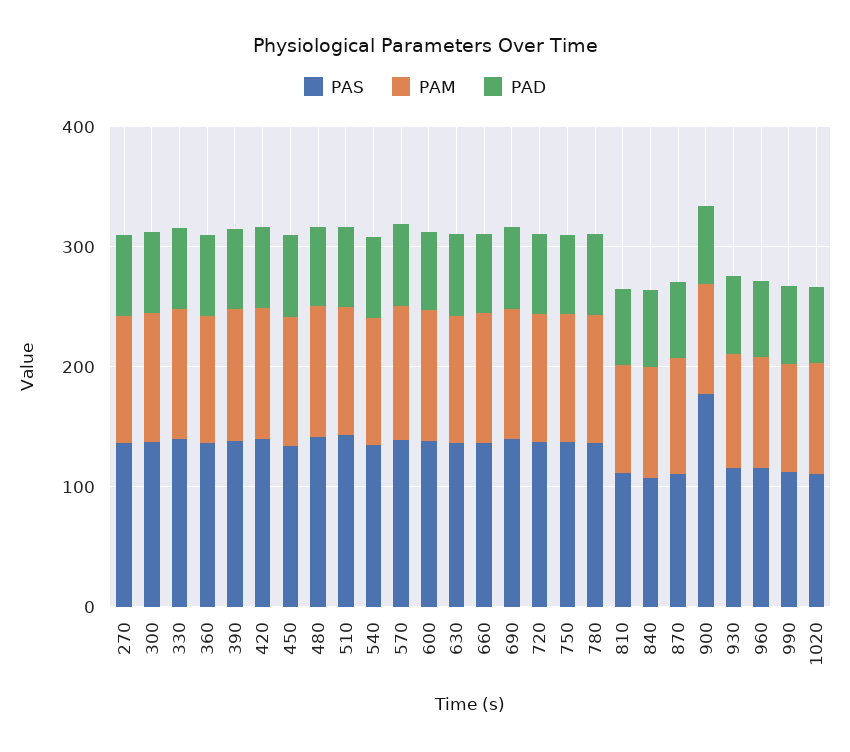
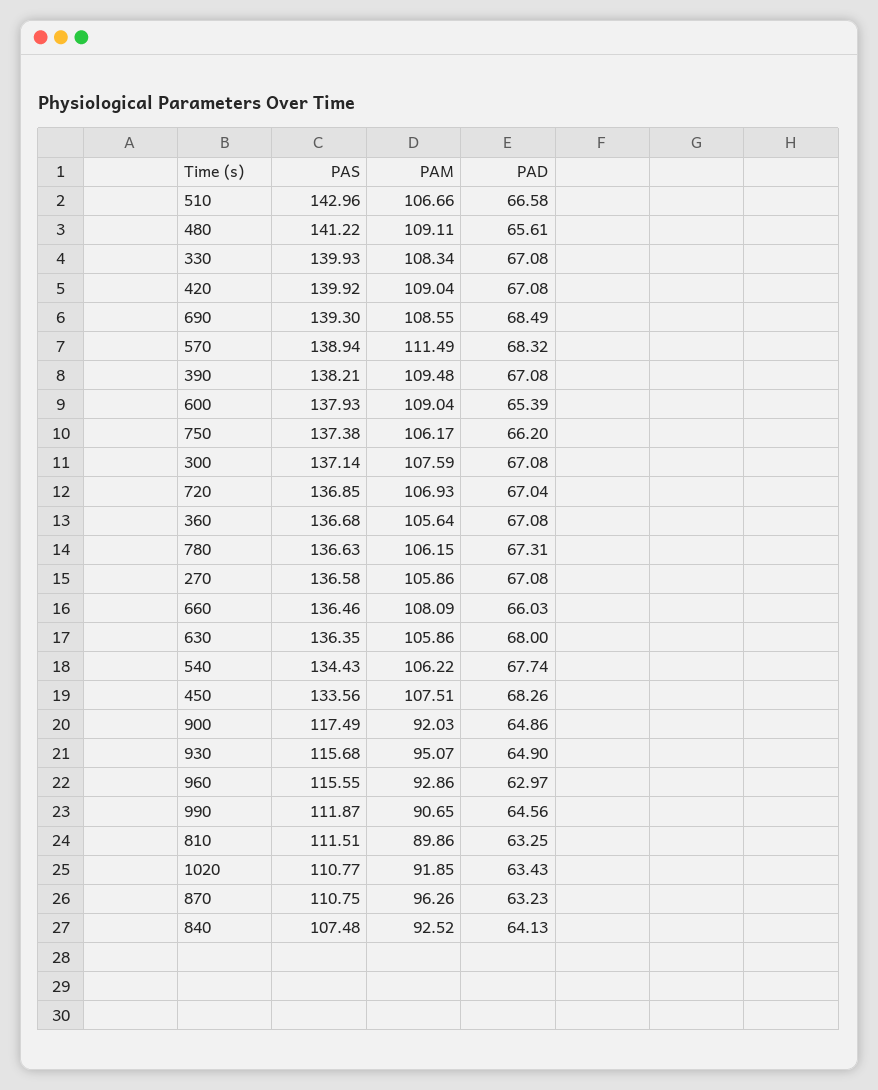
  {
    "PAS": {
      "270": 136.58,
      "300": 137.14,
      "330": 139.93,
      "360": 136.68,
      "390": 138.21,
      "420": 139.92,
      "450": 133.56,
      "480": 141.22,
      "510": 142.96,
      "540": 134.43,
      "570": 138.94,
      "600": 137.93,
      "630": 136.35,
      "660": 136.46,
      "690": 139.3,
      "720": 136.85,
      "750": 137.38,
      "780": 136.63,
      "810": 111.51,
      "840": 107.48,
      "870": 110.75,
-     "900": 180,
+     "900": 117.49,
      "930": 115.68,
      "960": 115.55,
      "990": 111.87,
      "1020": 110.77
    },
    "PAM": {
      "270": 105.86,
      "300": 107.59,
      "330": 108.34,
      "360": 105.64,
      "390": 109.48,
      "420": 109.04,
      "450": 107.51,
      "480": 109.11,
      "510": 106.66,
      "540": 106.22,
      "570": 111.49,
      "600": 109.04,
      "630": 105.86,
      "660": 108.09,
      "690": 108.55,
      "720": 106.93,
      "750": 106.17,
      "780": 106.15,
      "810": 89.86,
      "840": 92.52,
      "870": 96.26,
      "900": 92.03,
      "930": 95.07,
      "960": 92.86,
      "990": 90.65,
      "1020": 91.85
    },
    "PAD": {
      "270": 67.08,
      "300": 67.08,
      "330": 67.08,
      "360": 67.08,
      "390": 67.08,
      "420": 67.08,
      "450": 68.26,
      "480": 65.61,
      "510": 66.58,
      "540": 67.74,
      "570": 68.32,
      "600": 65.39,
      "630": 68,
      "660": 66.03,
      "690": 68.49,
      "720": 67.04,
      "750": 66.2,
      "780": 67.31,
      "810": 63.25,
      "840": 64.13,
      "870": 63.23,
      "900": 64.86,
      "930": 64.9,
      "960": 62.97,
      "990": 64.56,
      "1020": 63.43
    }
  }

